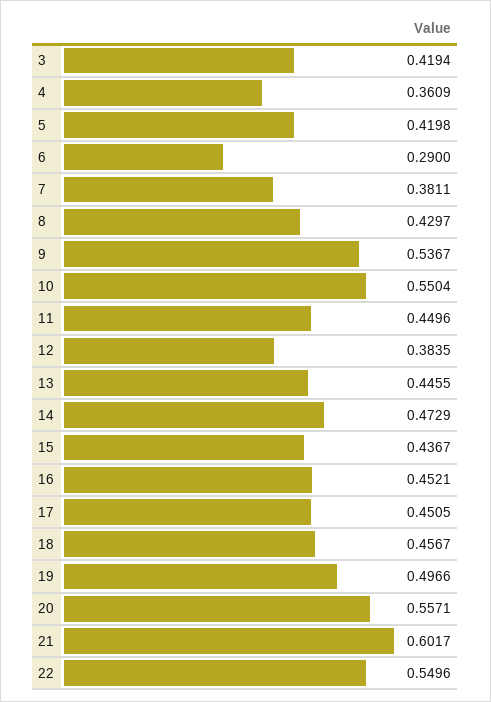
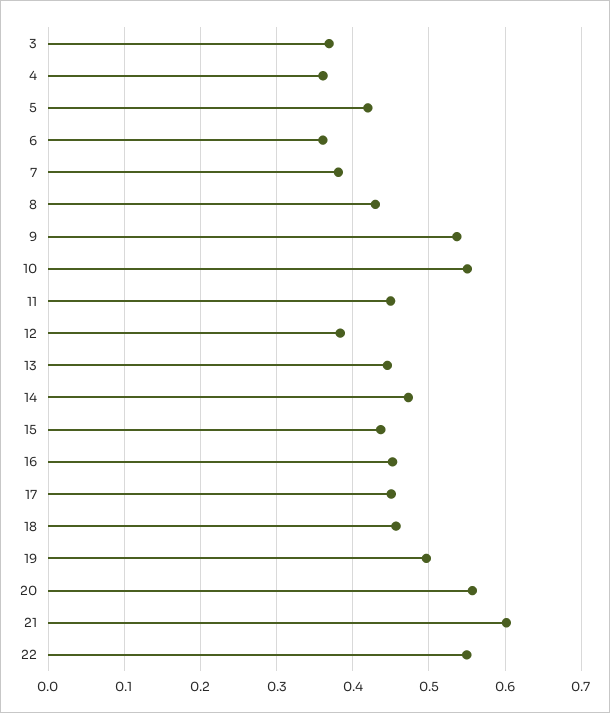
  {
-   "3": 0.4194,
+   "3": 0.37,
    "4": 0.3609,
    "5": 0.4198,
-   "6": 0.29,
+   "6": 0.36,
    "7": 0.3811,
    "8": 0.4297,
    "9": 0.5367,
    "10": 0.5504,
    "11": 0.4496,
    "12": 0.3835,
    "13": 0.4455,
    "14": 0.4729,
    "15": 0.4367,
    "16": 0.4521,
    "17": 0.4505,
    "18": 0.4567,
    "19": 0.4966,
    "20": 0.5571,
    "21": 0.6017,
    "22": 0.5496
  }

